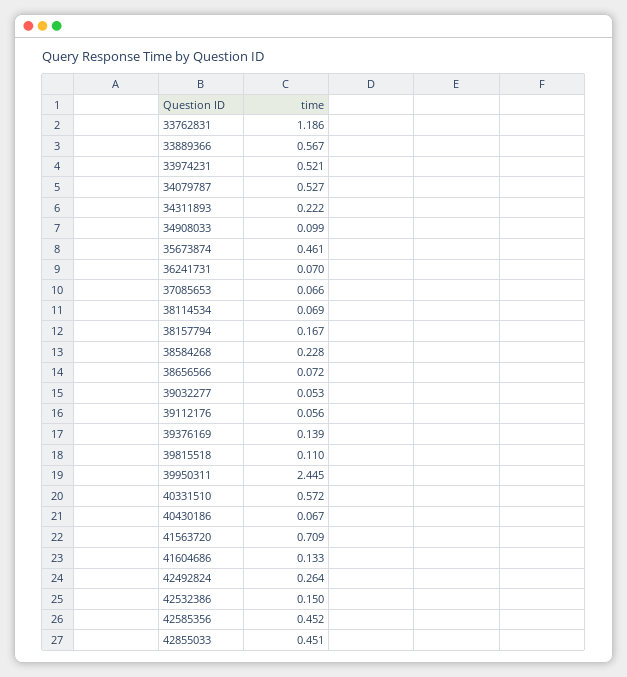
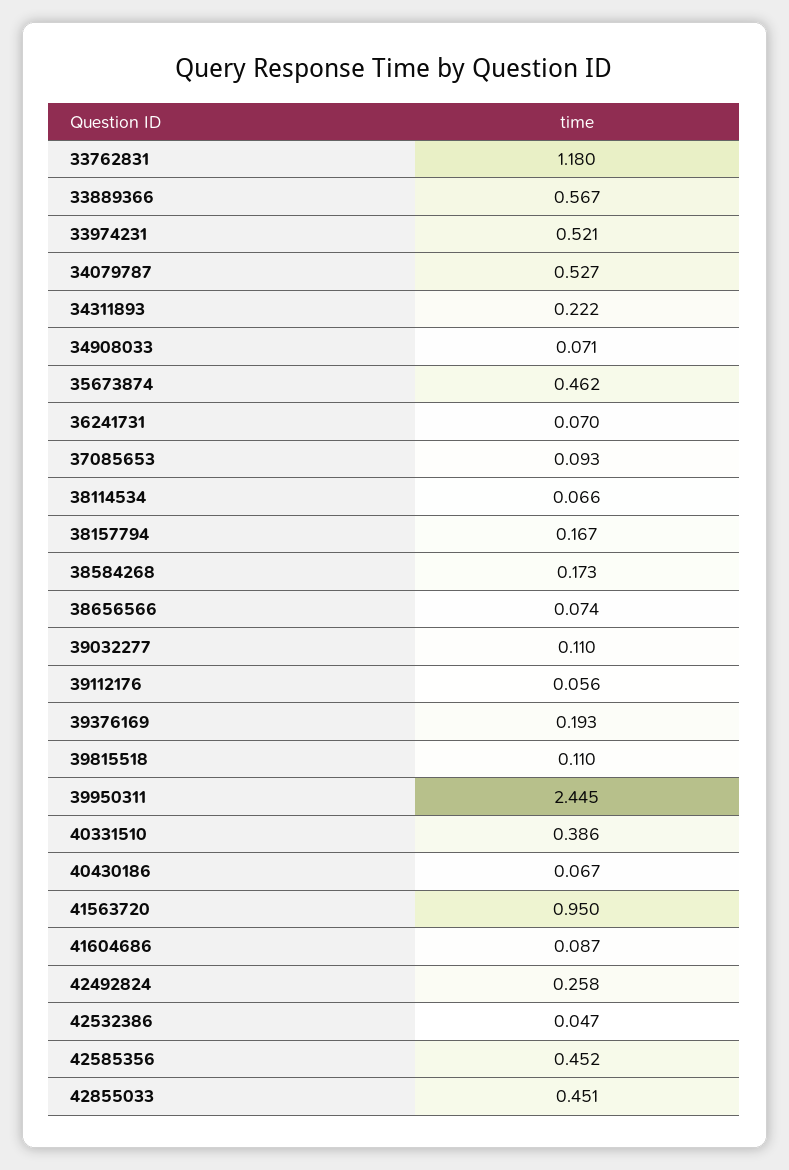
  {
-   "33762831": 1.186,
+   "33762831": 1.18,
    "33889366": 0.567,
    "33974231": 0.521,
    "34079787": 0.527,
    "34311893": 0.222,
-   "34908033": 0.099,
+   "34908033": 0.071,
-   "35673874": 0.461,
+   "35673874": 0.462,
    "36241731": 0.07,
-   "37085653": 0.066,
+   "37085653": 0.093,
-   "38114534": 0.069,
+   "38114534": 0.066,
    "38157794": 0.167,
-   "38584268": 0.228,
+   "38584268": 0.173,
-   "38656566": 0.072,
+   "38656566": 0.074,
-   "39032277": 0.053,
+   "39032277": 0.11,
    "39112176": 0.056,
-   "39376169": 0.139,
+   "39376169": 0.193,
    "39815518": 0.11,
    "39950311": 2.445,
-   "40331510": 0.572,
+   "40331510": 0.386,
    "40430186": 0.067,
-   "41563720": 0.709,
+   "41563720": 0.95,
-   "41604686": 0.133,
+   "41604686": 0.087,
-   "42492824": 0.264,
+   "42492824": 0.258,
-   "42532386": 0.15,
+   "42532386": 0.047,
    "42585356": 0.452,
    "42855033": 0.451
  }

